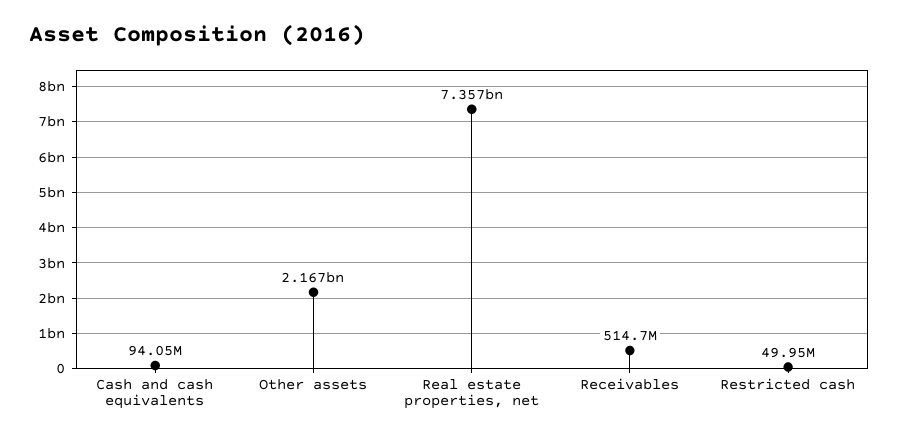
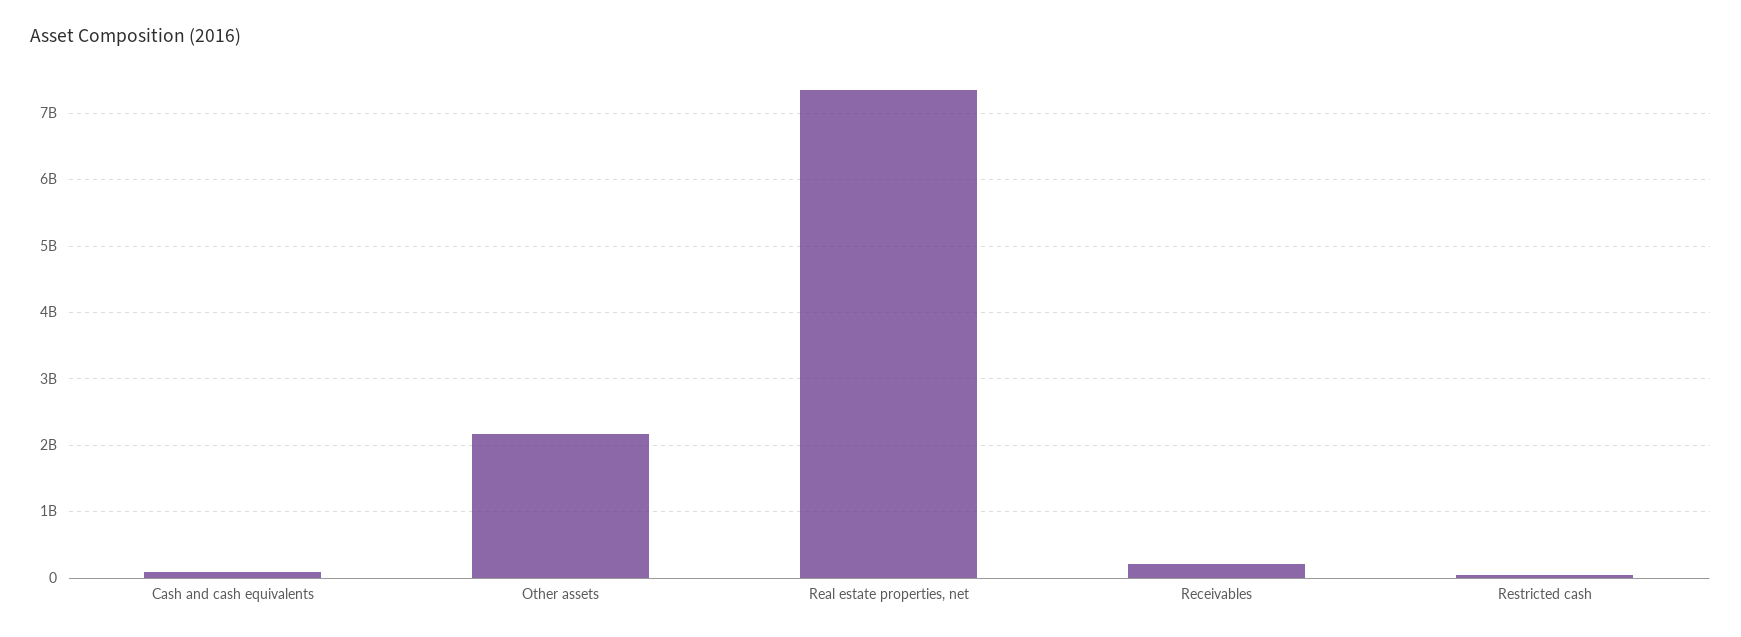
  {
    "Cash and cash equivalents": 94050000,
    "Other assets": 2167000000,
    "Real estate properties, net": 7357000000,
-   "Receivables": 514700000,
+   "Receivables": 200000000,
    "Restricted cash": 49950000
  }

